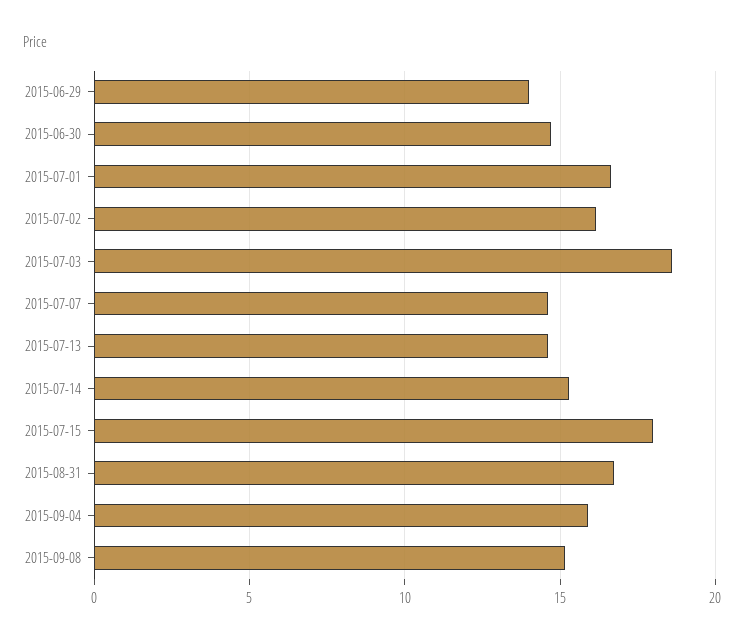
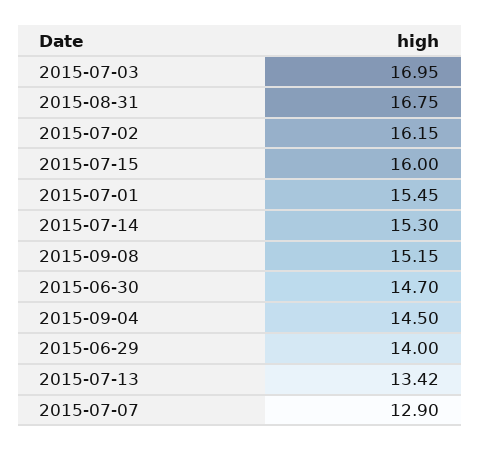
  {
    "2015-06-29": 14,
    "2015-06-30": 14.7,
-   "2015-07-01": 16.5,
+   "2015-07-01": 15.45,
    "2015-07-02": 16.15,
-   "2015-07-03": 18.5,
+   "2015-07-03": 16.95,
-   "2015-07-07": 14.5,
+   "2015-07-07": 12.9,
-   "2015-07-13": 14.5,
+   "2015-07-13": 13.42,
    "2015-07-14": 15.3,
-   "2015-07-15": 18,
+   "2015-07-15": 16,
    "2015-08-31": 16.75,
-   "2015-09-04": 16,
+   "2015-09-04": 14.5,
    "2015-09-08": 15.15
  }

